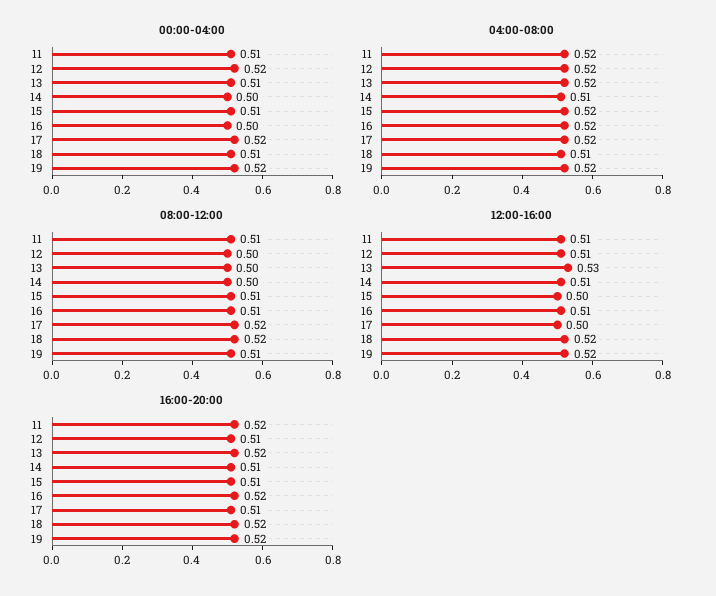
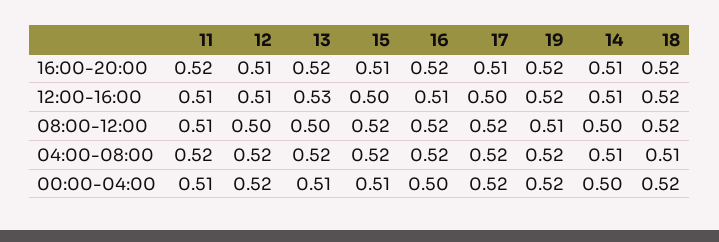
  {
    "00:00-04:00": {
      "11": 0.51,
      "12": 0.52,
      "13": 0.51,
      "14": 0.5,
      "15": 0.51,
      "16": 0.5,
      "17": 0.52,
-     "18": 0.51,
+     "18": 0.52,
      "19": 0.52
    },
    "04:00-08:00": {
      "11": 0.52,
      "12": 0.52,
      "13": 0.52,
      "14": 0.51,
      "15": 0.52,
      "16": 0.52,
      "17": 0.52,
      "18": 0.51,
      "19": 0.52
    },
    "08:00-12:00": {
      "11": 0.51,
      "12": 0.5,
      "13": 0.5,
      "14": 0.5,
-     "15": 0.51,
+     "15": 0.52,
-     "16": 0.51,
+     "16": 0.52,
      "17": 0.52,
      "18": 0.52,
      "19": 0.51
    },
    "12:00-16:00": {
      "11": 0.51,
      "12": 0.51,
      "13": 0.53,
      "14": 0.51,
      "15": 0.5,
      "16": 0.51,
      "17": 0.5,
      "18": 0.52,
      "19": 0.52
    },
    "16:00-20:00": {
      "11": 0.52,
      "12": 0.51,
      "13": 0.52,
      "14": 0.51,
      "15": 0.51,
      "16": 0.52,
      "17": 0.51,
      "18": 0.52,
      "19": 0.52
    }
  }

